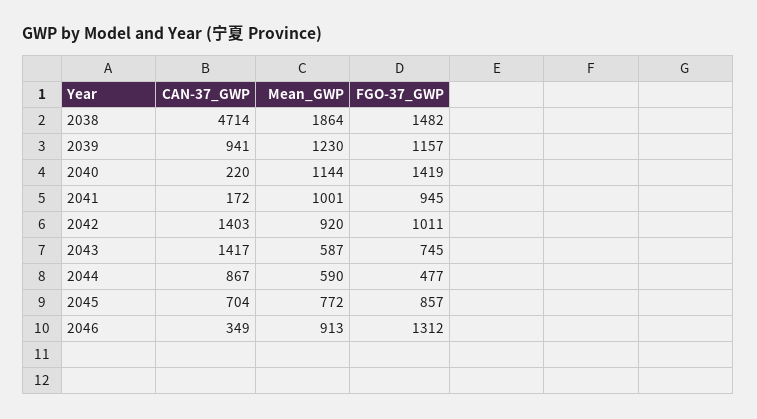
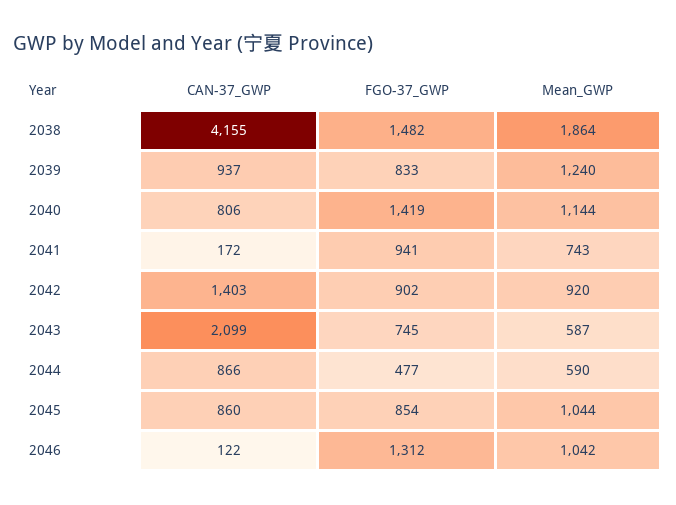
  {
    "CAN-37_GWP": {
-     "2038": 4714,
+     "2038": 4155,
-     "2039": 941,
+     "2039": 937,
-     "2040": 220,
+     "2040": 806,
      "2041": 172,
      "2042": 1403,
-     "2043": 1417,
+     "2043": 2099,
-     "2044": 867,
+     "2044": 866,
-     "2045": 704,
+     "2045": 860,
-     "2046": 349
+     "2046": 122
    },
    "Mean_GWP": {
      "2038": 1864,
-     "2039": 1230,
+     "2039": 1240,
      "2040": 1144,
-     "2041": 1001,
+     "2041": 743,
      "2042": 920,
      "2043": 587,
      "2044": 590,
-     "2045": 772,
+     "2045": 1044,
-     "2046": 913
+     "2046": 1042
    },
    "FGO-37_GWP": {
      "2038": 1482,
-     "2039": 1157,
+     "2039": 833,
      "2040": 1419,
-     "2041": 945,
+     "2041": 941,
-     "2042": 1011,
+     "2042": 902,
      "2043": 745,
      "2044": 477,
-     "2045": 857,
+     "2045": 854,
      "2046": 1312
    }
  }

